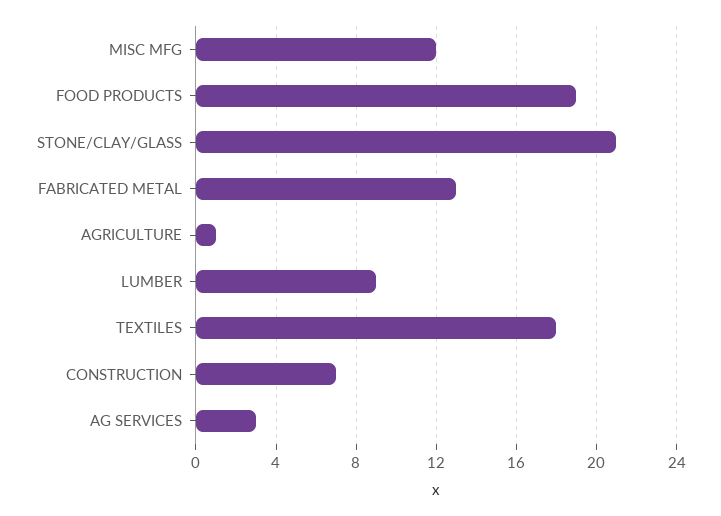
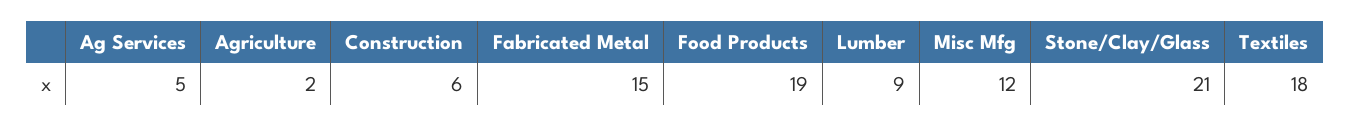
  {
    "MISC MFG": 12,
    "FOOD PRODUCTS": 19,
    "STONE/CLAY/GLASS": 21,
-   "FABRICATED METAL": 13,
+   "FABRICATED METAL": 15,
-   "AGRICULTURE": 1,
+   "AGRICULTURE": 2,
    "LUMBER": 9,
    "TEXTILES": 18,
-   "CONSTRUCTION": 7,
+   "CONSTRUCTION": 6,
-   "AG SERVICES": 3
+   "AG SERVICES": 5
  }

